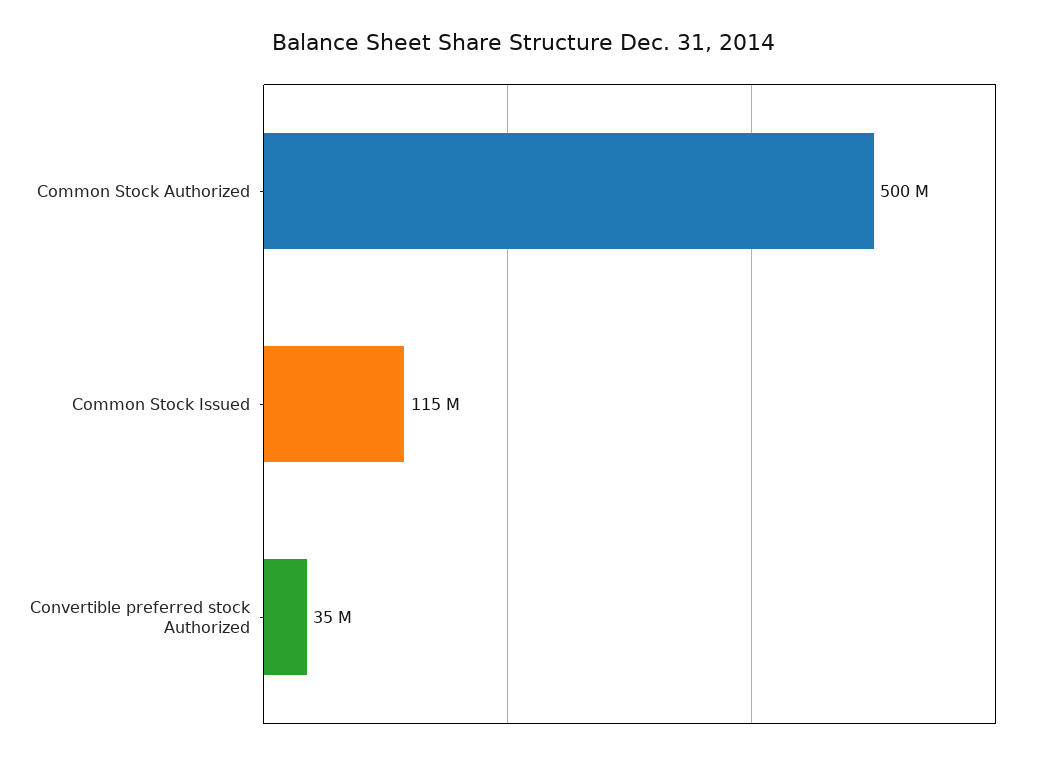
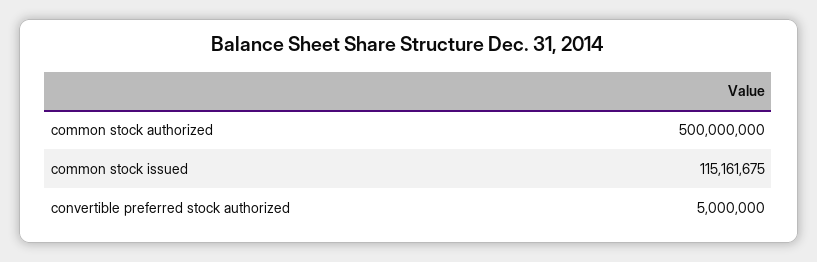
  {
    "Common Stock Authorized": 500000000,
    "Common Stock Issued": 115161675,
-   "Convertible preferred stock Authorized": 35000000
+   "Convertible preferred stock Authorized": 5000000
  }

